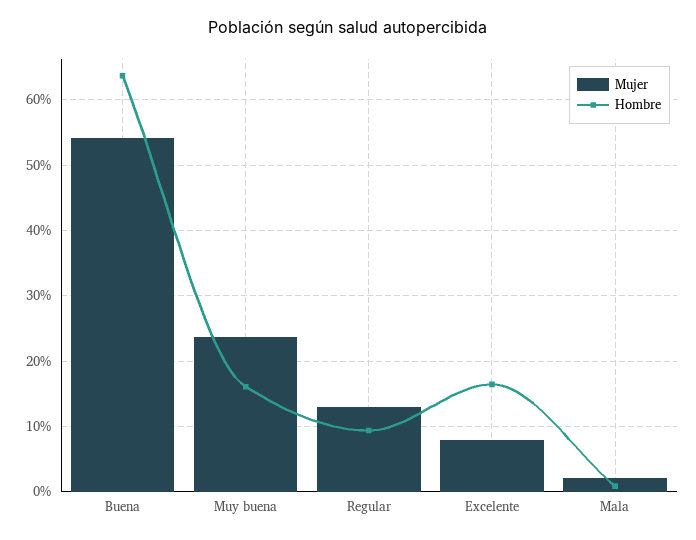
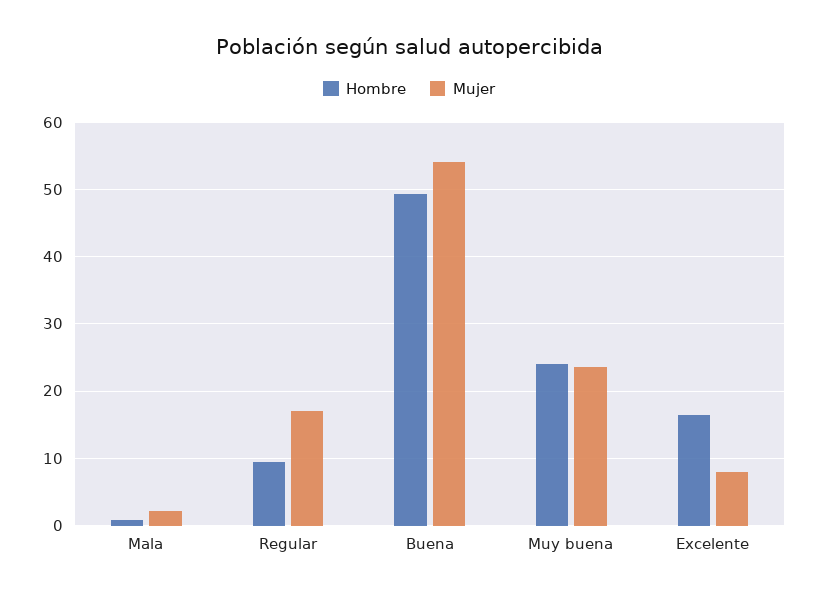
  {
    "Mujer": {
      "Buena": 54,
      "Muy buena": 24,
-     "Regular": 13,
+     "Regular": 17,
      "Excelente": 8,
      "Mala": 2
    },
    "Hombre": {
-     "Buena": 64,
+     "Buena": 49,
-     "Muy buena": 16,
+     "Muy buena": 24,
      "Regular": 9,
      "Excelente": 16,
      "Mala": 1
    }
  }

